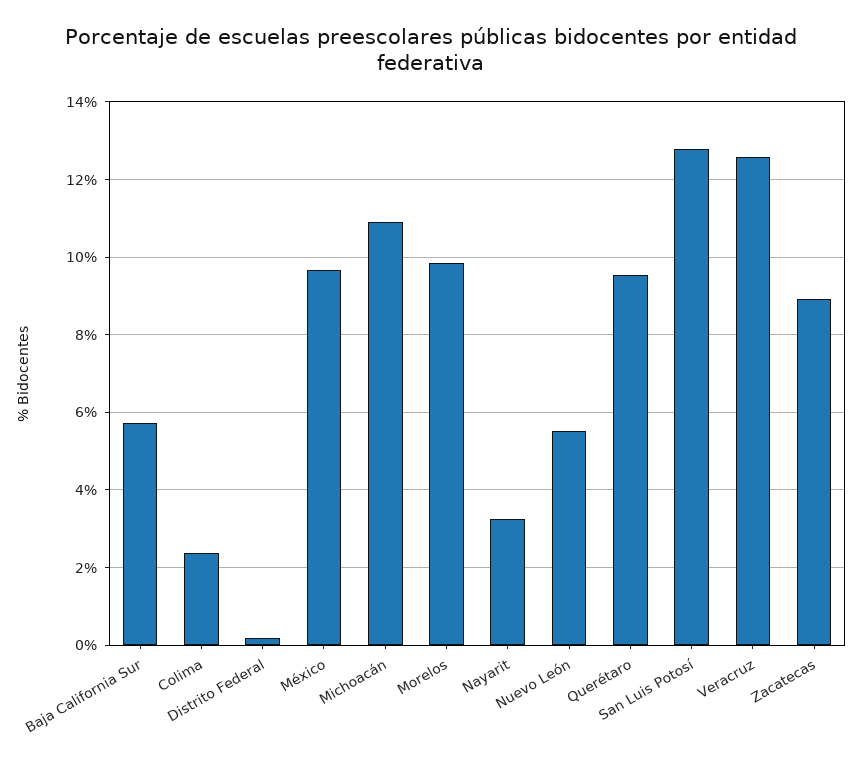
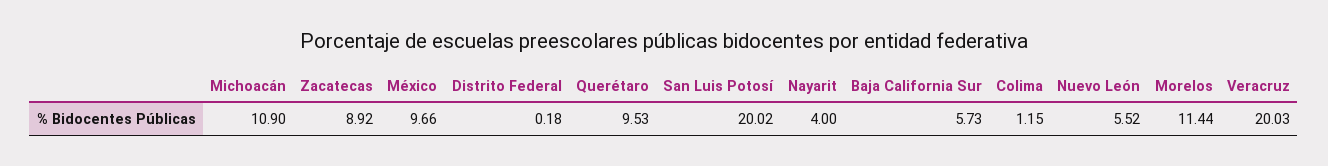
  {
    "Baja California Sur": 5.73,
-   "Colima": 2.4,
+   "Colima": 1.15,
    "Distrito Federal": 0.18,
    "México": 9.66,
    "Michoacán": 10.9,
-   "Morelos": 9.8,
+   "Morelos": 11.44,
-   "Nayarit": 3.2,
+   "Nayarit": 4,
    "Nuevo León": 5.52,
    "Querétaro": 9.53,
-   "San Luis Potosí": 12.8,
+   "San Luis Potosí": 20.02,
-   "Veracruz": 12.6,
+   "Veracruz": 20.03,
    "Zacatecas": 8.92
  }

